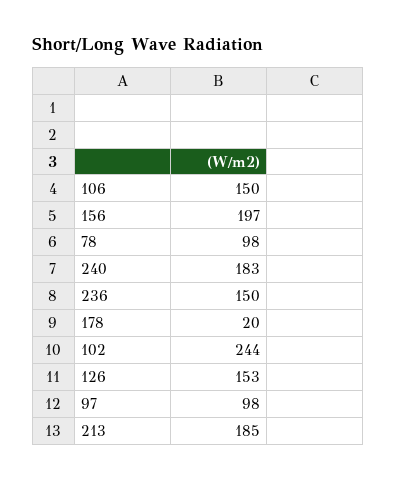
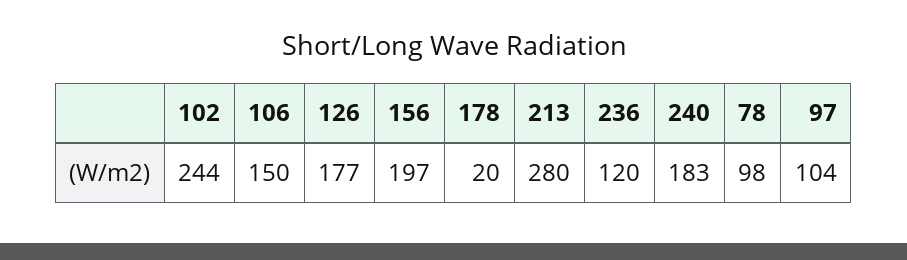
  {
    "106": 150,
    "156": 197,
    "78": 98,
    "240": 183,
-   "236": 150,
+   "236": 120,
    "178": 20,
    "102": 244,
-   "126": 153,
+   "126": 177,
-   "97": 98,
+   "97": 104,
-   "213": 185
+   "213": 280
  }

